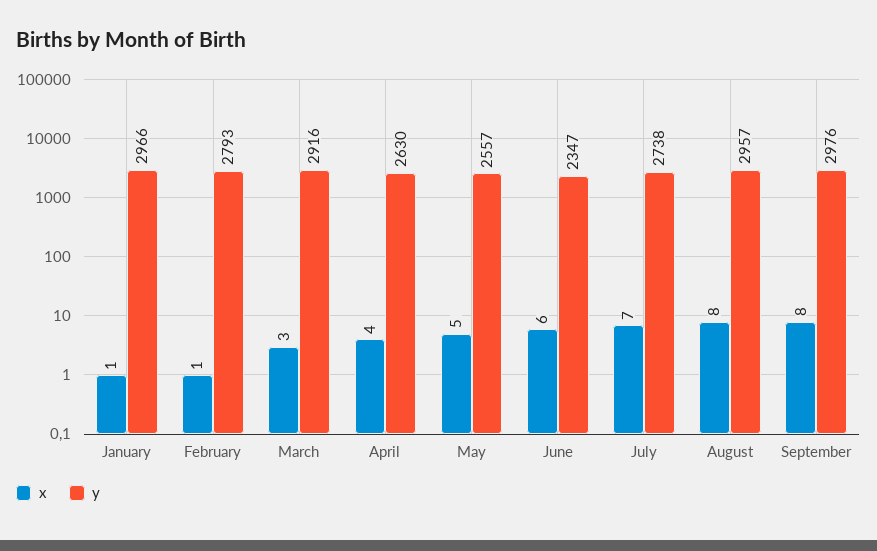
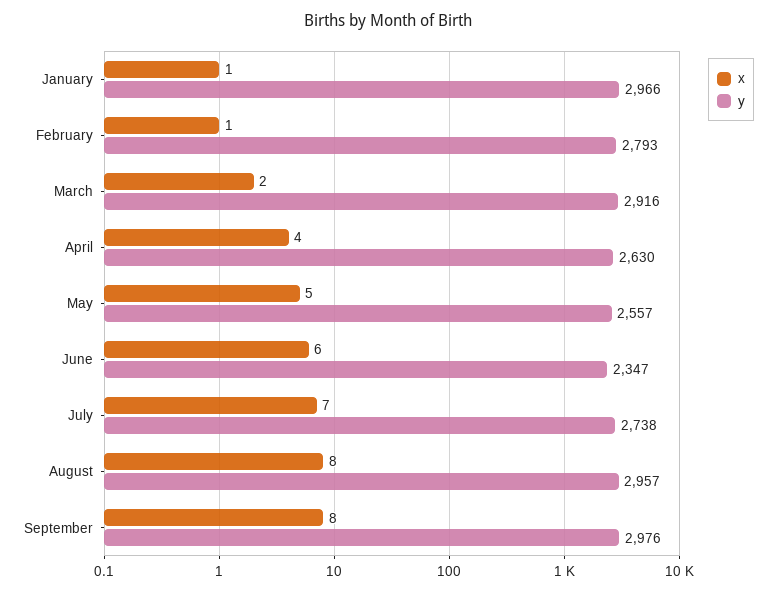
  {
    "x": {
      "January": 1,
      "February": 1,
-     "March": 3,
+     "March": 2,
      "April": 4,
      "May": 5,
      "June": 6,
      "July": 7,
      "August": 8,
      "September": 8
    },
    "y": {
      "January": 2966,
      "February": 2793,
      "March": 2916,
      "April": 2630,
      "May": 2557,
      "June": 2347,
      "July": 2738,
      "August": 2957,
      "September": 2976
    }
  }

